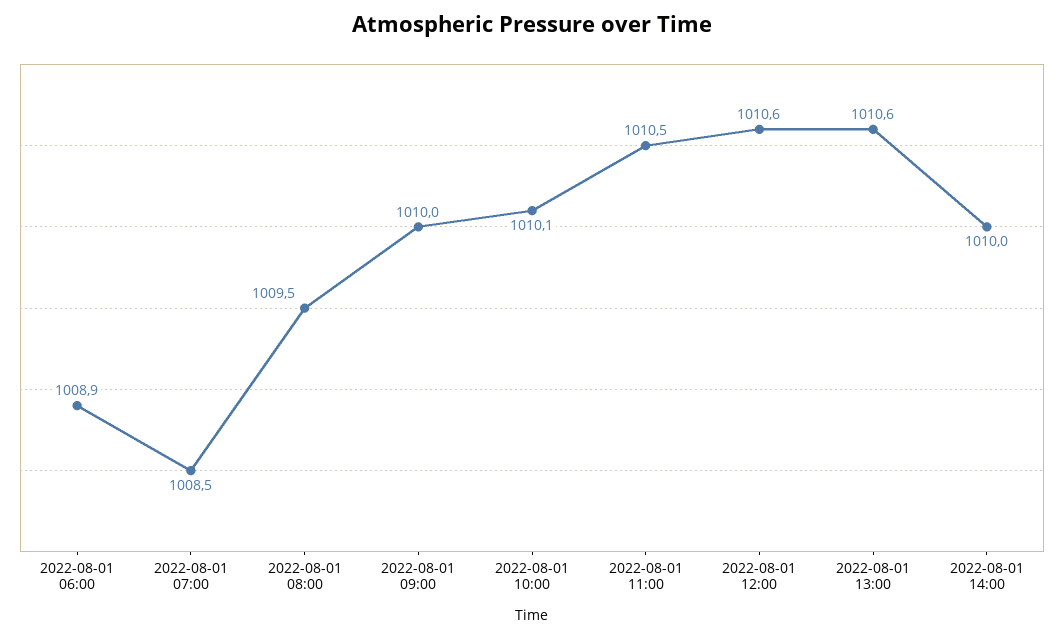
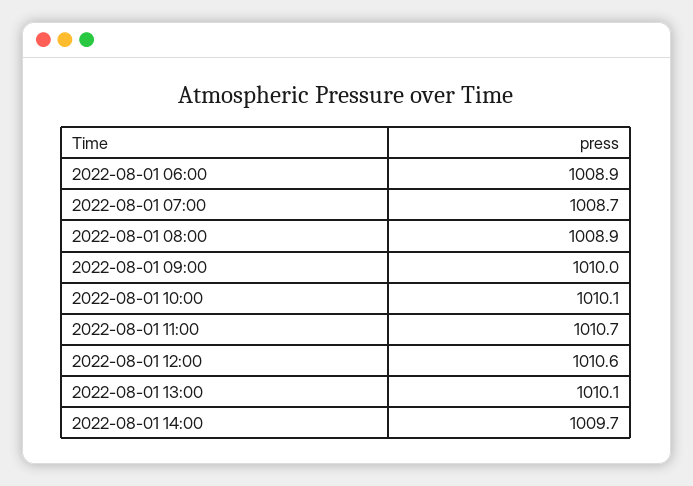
  {
    "2022-08-01 06:00": 1008.9,
-   "2022-08-01 07:00": 1008.5,
+   "2022-08-01 07:00": 1008.7,
-   "2022-08-01 08:00": 1009.5,
+   "2022-08-01 08:00": 1008.9,
    "2022-08-01 09:00": 1010,
    "2022-08-01 10:00": 1010.1,
-   "2022-08-01 11:00": 1010.5,
+   "2022-08-01 11:00": 1010.7,
    "2022-08-01 12:00": 1010.6,
-   "2022-08-01 13:00": 1010.6,
+   "2022-08-01 13:00": 1010.1,
-   "2022-08-01 14:00": 1010
+   "2022-08-01 14:00": 1009.7
  }

